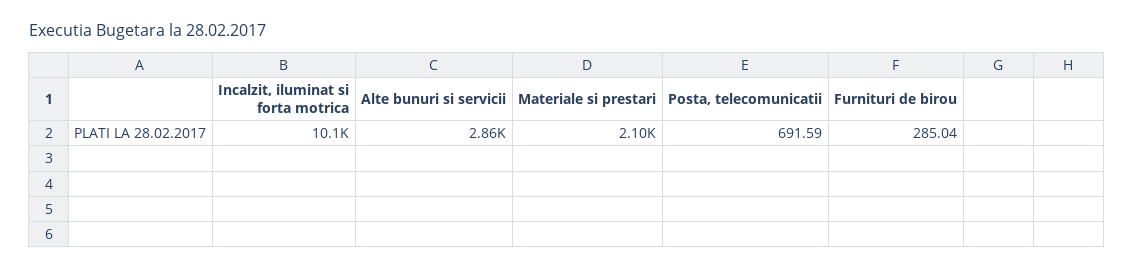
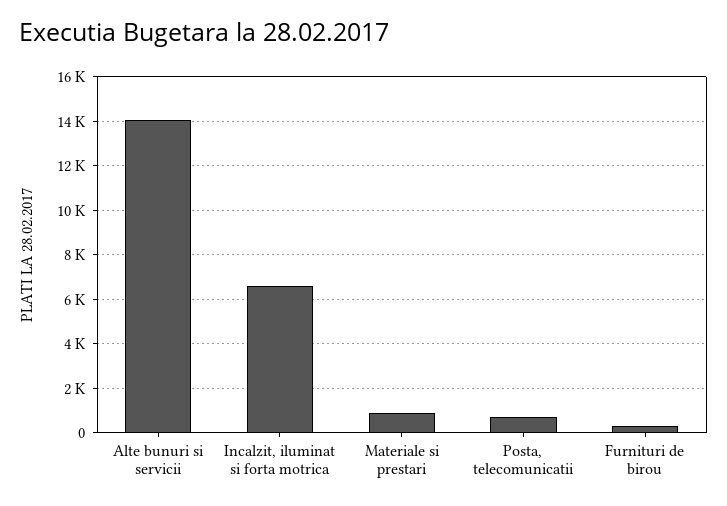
  {
-   "Incalzit, iluminat si forta motrica": 10100,
+   "Incalzit, iluminat si forta motrica": 6500,
-   "Alte bunuri si servicii": 2860,
+   "Alte bunuri si servicii": 14000,
-   "Materiale si prestari": 2100,
+   "Materiale si prestari": 1000,
    "Posta, telecomunicatii": 691.59,
    "Furnituri de birou": 285.04
  }

